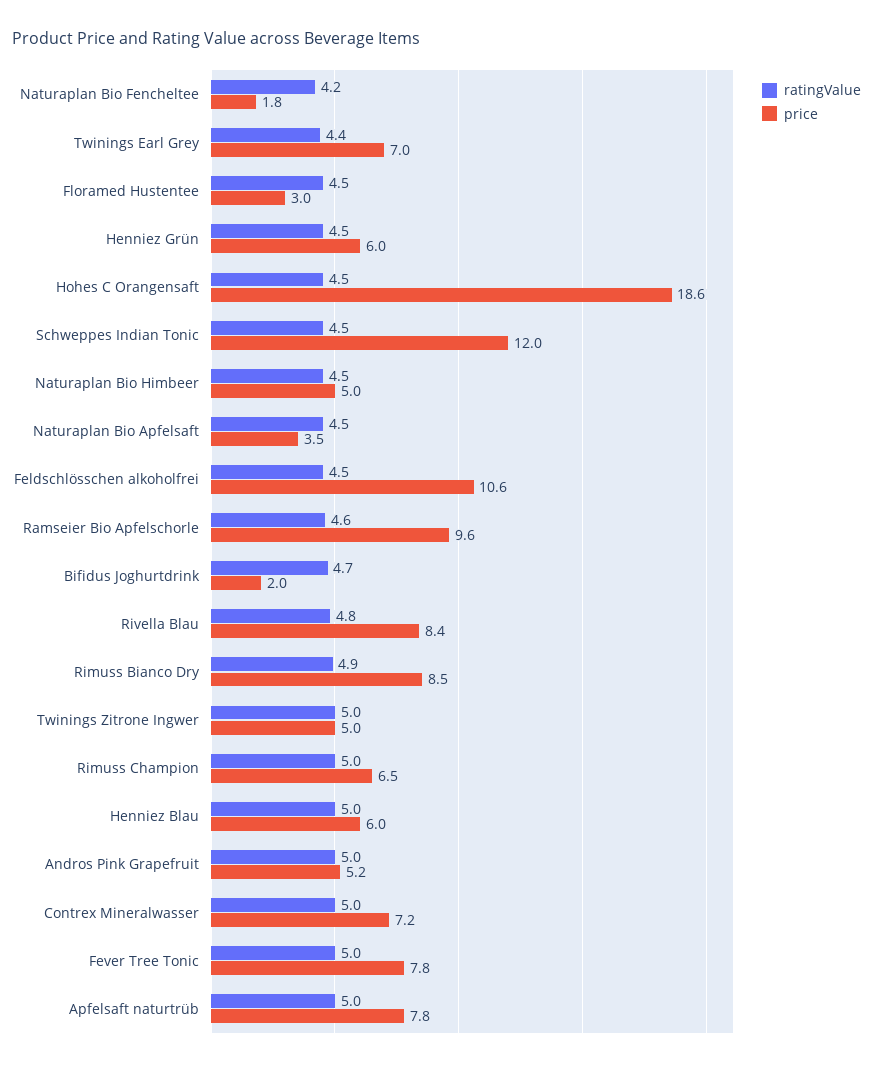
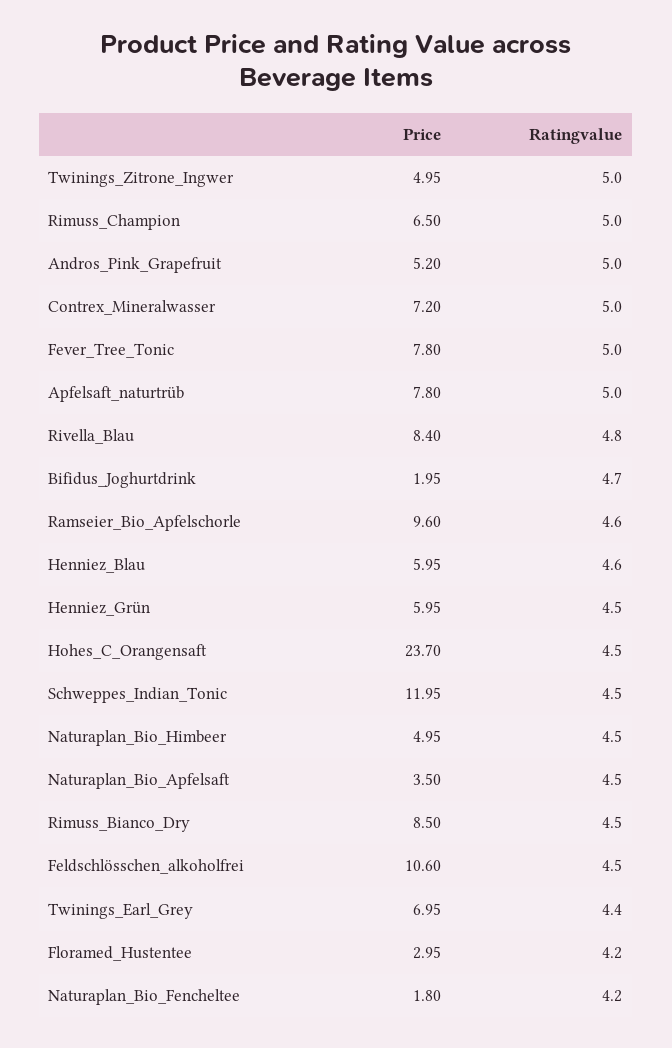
  {
    "ratingValue": {
      "Naturaplan Bio Fencheltee": 4.2,
      "Twinings Earl Grey": 4.4,
-     "Floramed Hustentee": 4.5,
+     "Floramed Hustentee": 4.2,
      "Henniez Grün": 4.5,
      "Hohes C Orangensaft": 4.5,
      "Schweppes Indian Tonic": 4.5,
      "Naturaplan Bio Himbeer": 4.5,
      "Naturaplan Bio Apfelsaft": 4.5,
      "Feldschlösschen alkoholfrei": 4.5,
      "Ramseier Bio Apfelschorle": 4.6,
      "Bifidus Joghurtdrink": 4.7,
      "Rivella Blau": 4.8,
-     "Rimuss Bianco Dry": 4.9,
+     "Rimuss Bianco Dry": 4.5,
      "Twinings Zitrone Ingwer": 5,
      "Rimuss Champion": 5,
-     "Henniez Blau": 5,
+     "Henniez Blau": 4.6,
      "Andros Pink Grapefruit": 5,
      "Contrex Mineralwasser": 5,
      "Fever Tree Tonic": 5,
      "Apfelsaft naturtrüb": 5
    },
    "price": {
      "Naturaplan Bio Fencheltee": 1.8,
      "Twinings Earl Grey": 6.95,
      "Floramed Hustentee": 2.95,
      "Henniez Grün": 5.95,
-     "Hohes C Orangensaft": 18.6,
+     "Hohes C Orangensaft": 23.7,
      "Schweppes Indian Tonic": 11.95,
      "Naturaplan Bio Himbeer": 4.95,
      "Naturaplan Bio Apfelsaft": 3.5,
      "Feldschlösschen alkoholfrei": 10.6,
      "Ramseier Bio Apfelschorle": 9.6,
      "Bifidus Joghurtdrink": 1.95,
      "Rivella Blau": 8.4,
      "Rimuss Bianco Dry": 8.5,
      "Twinings Zitrone Ingwer": 4.95,
      "Rimuss Champion": 6.5,
      "Henniez Blau": 5.95,
      "Andros Pink Grapefruit": 5.2,
      "Contrex Mineralwasser": 7.2,
      "Fever Tree Tonic": 7.8,
      "Apfelsaft naturtrüb": 7.8
    }
  }

